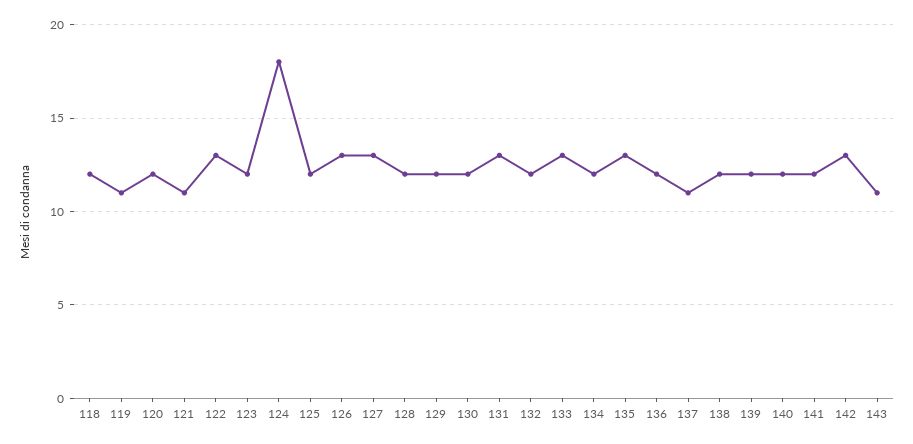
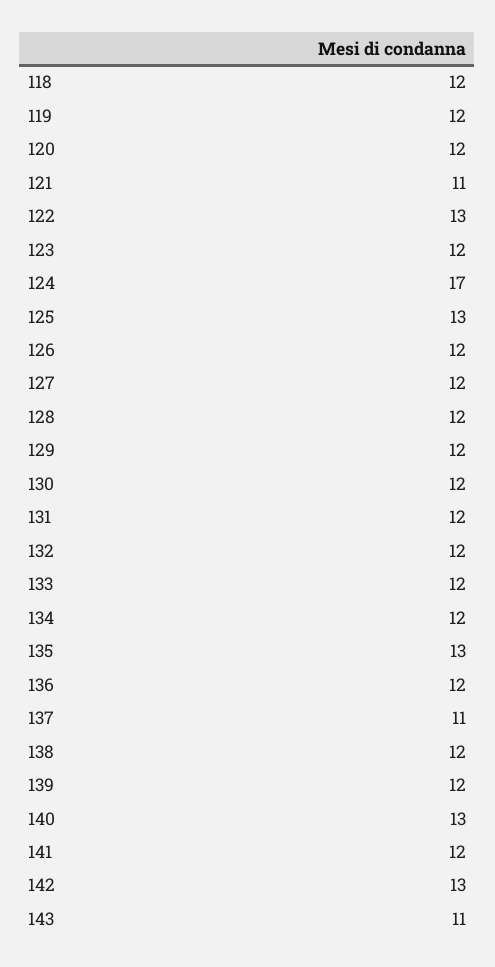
  {
    "118": 12,
-   "119": 11,
+   "119": 12,
    "120": 12,
    "121": 11,
    "122": 13,
    "123": 12,
-   "124": 18,
+   "124": 17,
-   "125": 12,
+   "125": 13,
-   "126": 13,
+   "126": 12,
-   "127": 13,
+   "127": 12,
    "128": 12,
    "129": 12,
    "130": 12,
-   "131": 13,
+   "131": 12,
    "132": 12,
-   "133": 13,
+   "133": 12,
    "134": 12,
    "135": 13,
    "136": 12,
    "137": 11,
    "138": 12,
    "139": 12,
-   "140": 12,
+   "140": 13,
    "141": 12,
    "142": 13,
    "143": 11
  }

